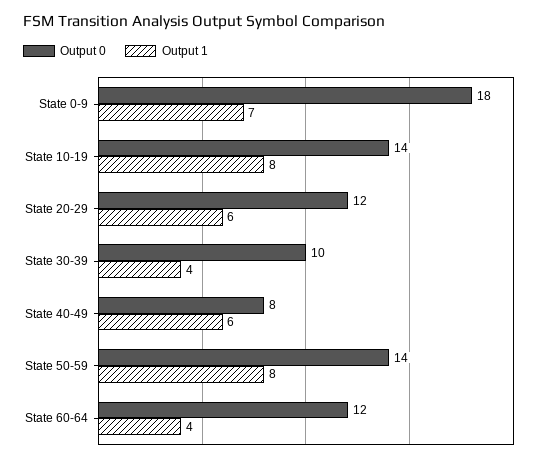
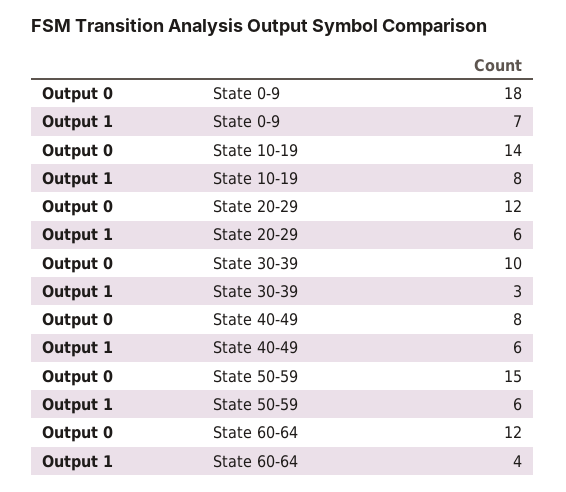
  {
    "Output 0": {
      "State 0-9": 18,
      "State 10-19": 14,
      "State 20-29": 12,
      "State 30-39": 10,
      "State 40-49": 8,
-     "State 50-59": 14,
+     "State 50-59": 15,
      "State 60-64": 12
    },
    "Output 1": {
      "State 0-9": 7,
      "State 10-19": 8,
      "State 20-29": 6,
-     "State 30-39": 4,
+     "State 30-39": 3,
      "State 40-49": 6,
-     "State 50-59": 8,
+     "State 50-59": 6,
      "State 60-64": 4
    }
  }

